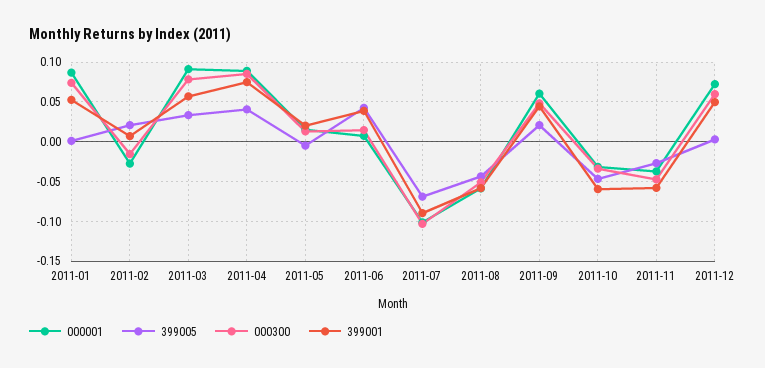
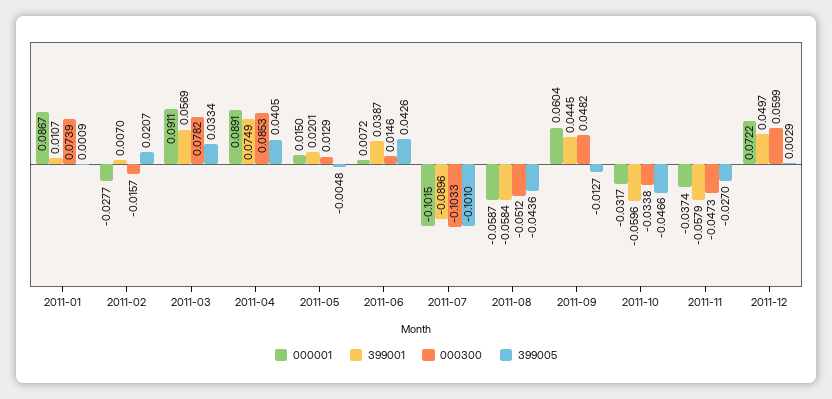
  {
    "000001": {
      "2011-01": 0.0867,
      "2011-02": -0.0277,
      "2011-03": 0.0911,
      "2011-04": 0.0891,
      "2011-05": 0.015,
      "2011-06": 0.0072,
      "2011-07": -0.1015,
      "2011-08": -0.0587,
      "2011-09": 0.0604,
      "2011-10": -0.0317,
      "2011-11": -0.0374,
      "2011-12": 0.0722
    },
    "399005": {
      "2011-01": 0.0009,
      "2011-02": 0.0207,
      "2011-03": 0.0334,
      "2011-04": 0.0405,
      "2011-05": -0.0048,
      "2011-06": 0.0426,
-     "2011-07": -0.07,
+     "2011-07": -0.101,
      "2011-08": -0.0436,
-     "2011-09": 0.02,
+     "2011-09": -0.0127,
      "2011-10": -0.0466,
      "2011-11": -0.027,
      "2011-12": 0.0029
    },
    "000300": {
      "2011-01": 0.0739,
      "2011-02": -0.0157,
      "2011-03": 0.0782,
      "2011-04": 0.0853,
      "2011-05": 0.0129,
      "2011-06": 0.0146,
      "2011-07": -0.1033,
      "2011-08": -0.0512,
      "2011-09": 0.0482,
      "2011-10": -0.0338,
      "2011-11": -0.0473,
      "2011-12": 0.0599
    },
    "399001": {
-     "2011-01": 0.05,
+     "2011-01": 0.0107,
      "2011-02": 0.007,
      "2011-03": 0.0569,
      "2011-04": 0.0749,
      "2011-05": 0.0201,
      "2011-06": 0.0387,
      "2011-07": -0.0896,
      "2011-08": -0.0584,
      "2011-09": 0.0445,
      "2011-10": -0.0596,
      "2011-11": -0.0579,
      "2011-12": 0.0497
    }
  }

